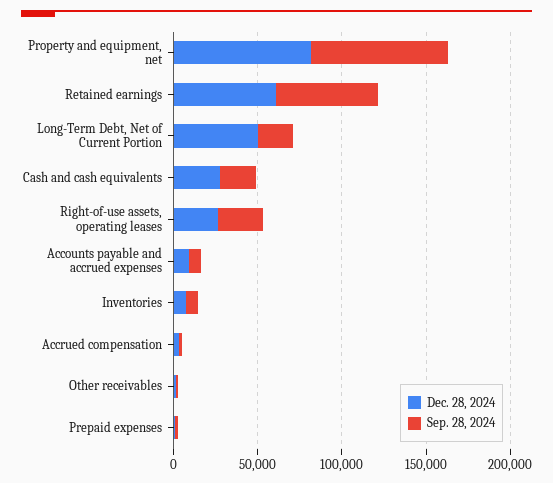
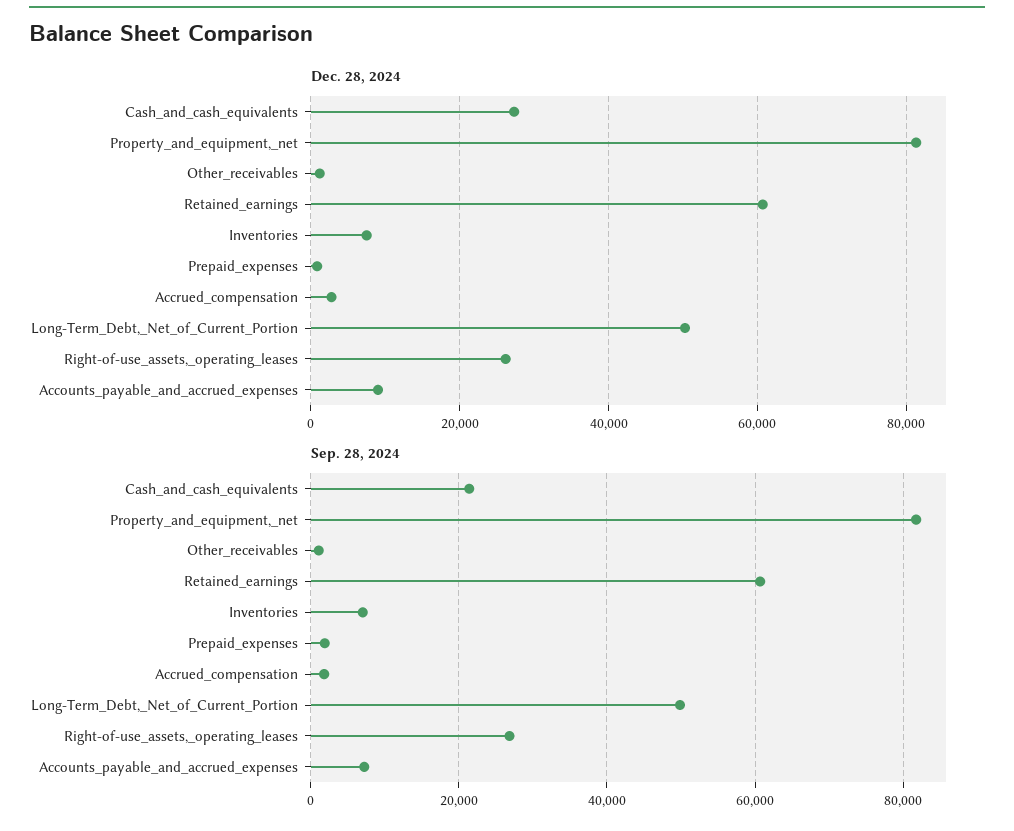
  {
    "Dec. 28, 2024": {
      "Property and equipment, net": 82000,
      "Retained earnings": 60000,
      "Long-Term Debt, Net of Current Portion": 50000,
      "Cash and cash equivalents": 28000,
      "Right-of-use assets, operating leases": 26000,
      "Accounts payable and accrued expenses": 10000,
      "Inventories": 8000,
      "Accrued compensation": 2000,
      "Other receivables": 2000,
      "Prepaid expenses": 0
    },
    "Sep. 28, 2024": {
      "Property and equipment, net": 82000,
      "Retained earnings": 60000,
-     "Long-Term Debt, Net of Current Portion": 20000,
+     "Long-Term Debt, Net of Current Portion": 50000,
      "Cash and cash equivalents": 22000,
      "Right-of-use assets, operating leases": 26000,
      "Accounts payable and accrued expenses": 8000,
      "Inventories": 8000,
      "Accrued compensation": 2000,
      "Other receivables": 2000,
      "Prepaid expenses": 2000
    }
  }

